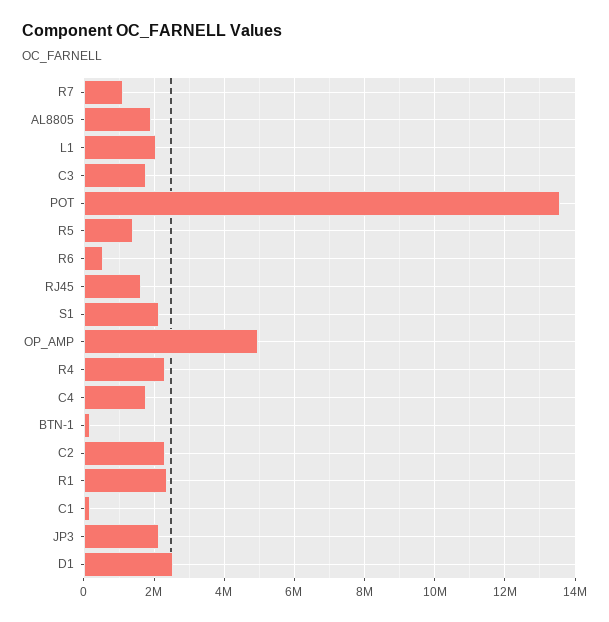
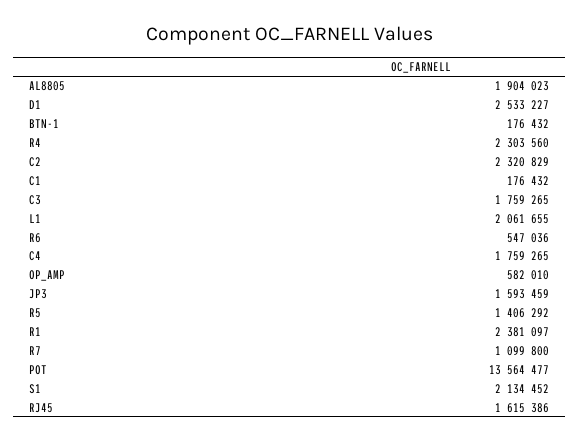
  {
    "R7": 1099800,
    "AL8805": 1904023,
    "L1": 2061655,
    "C3": 1759265,
    "POT": 13564477,
    "R5": 1406292,
    "R6": 547036,
    "RJ45": 1615386,
    "S1": 2134452,
-   "OP_AMP": 5000000,
+   "OP_AMP": 582010,
    "R4": 2303560,
    "C4": 1759265,
    "BTN-1": 176432,
    "C2": 2320829,
    "R1": 2381097,
    "C1": 176432,
-   "JP3": 2200000,
+   "JP3": 1593459,
    "D1": 2533227
  }

